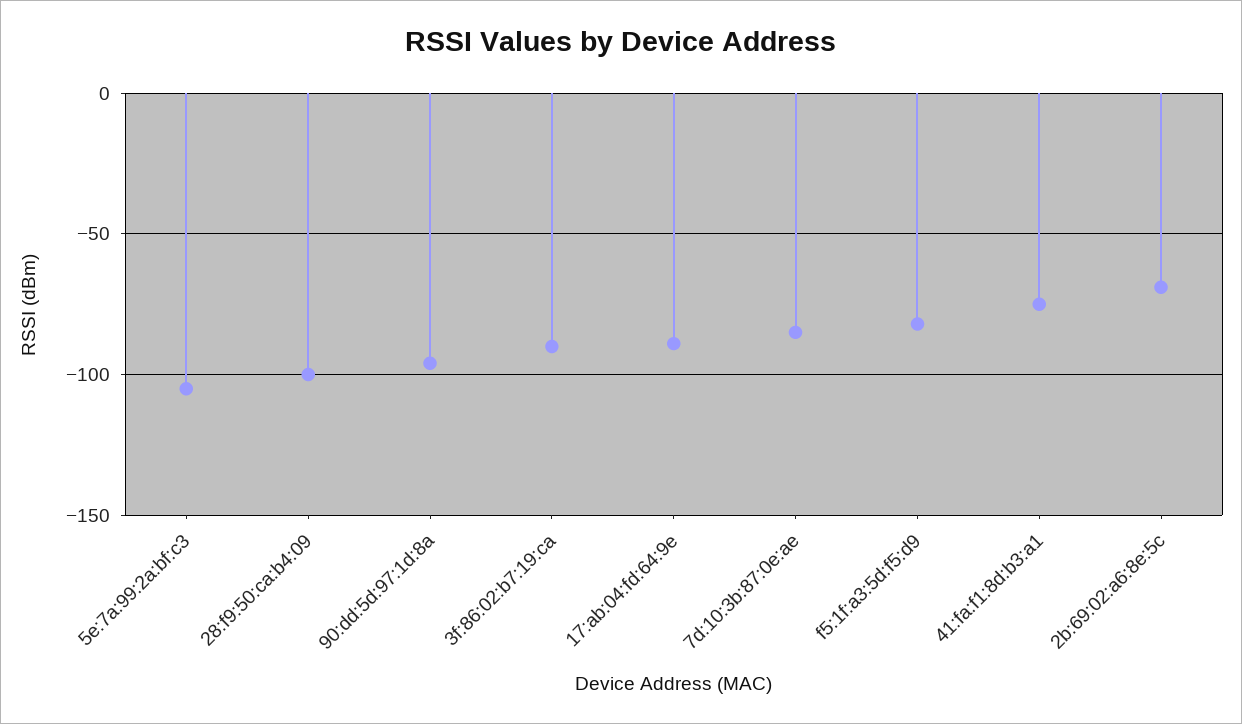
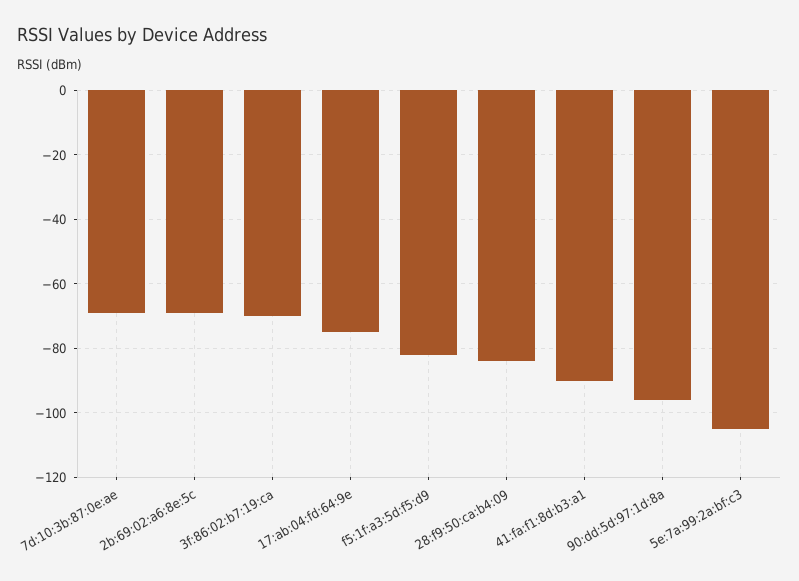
  {
    "5e:7a:99:2a:bf:c3": -105,
-   "28:f9:50:ca:b4:09": -100,
+   "28:f9:50:ca:b4:09": -85,
    "90:dd:5d:97:1d:8a": -95,
-   "3f:86:02:b7:19:ca": -90,
+   "3f:86:02:b7:19:ca": -70,
-   "17:ab:04:fd:64:9e": -90,
+   "17:ab:04:fd:64:9e": -75,
-   "7d:10:3b:87:0e:ae": -85,
+   "7d:10:3b:87:0e:ae": -70,
    "f5:1f:a3:5d:f5:d9": -80,
-   "41:fa:f1:8d:b3:a1": -75,
+   "41:fa:f1:8d:b3:a1": -90,
    "2b:69:02:a6:8e:5c": -70
  }

